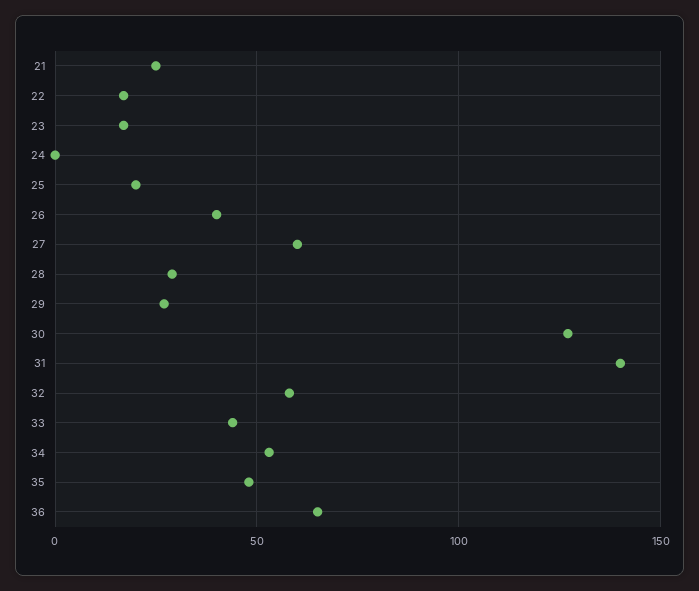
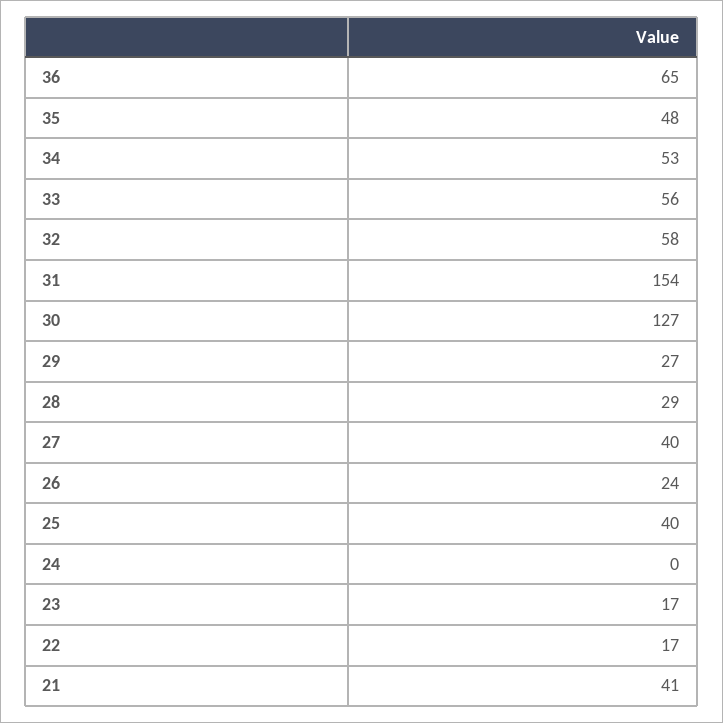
  {
-   "21": 25,
+   "21": 41,
    "22": 17,
    "23": 17,
    "24": 0,
-   "25": 20,
+   "25": 40,
-   "26": 40,
+   "26": 24,
-   "27": 60,
+   "27": 40,
    "28": 29,
    "29": 27,
    "30": 127,
-   "31": 140,
+   "31": 154,
    "32": 58,
-   "33": 45,
+   "33": 56,
    "34": 53,
    "35": 48,
    "36": 65
  }

